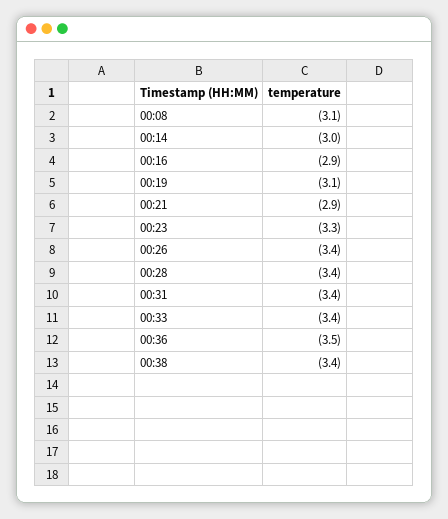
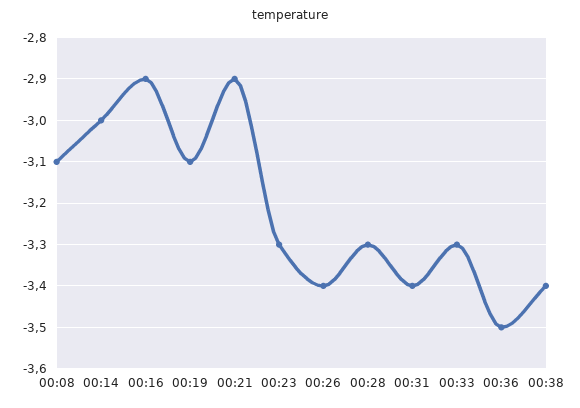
  {
    "00:08": -3.1,
    "00:14": -3,
    "00:16": -2.9,
    "00:19": -3.1,
    "00:21": -2.9,
    "00:23": -3.3,
    "00:26": -3.4,
-   "00:28": -3.4,
+   "00:28": -3.3,
    "00:31": -3.4,
-   "00:33": -3.4,
+   "00:33": -3.3,
    "00:36": -3.5,
    "00:38": -3.4
  }

